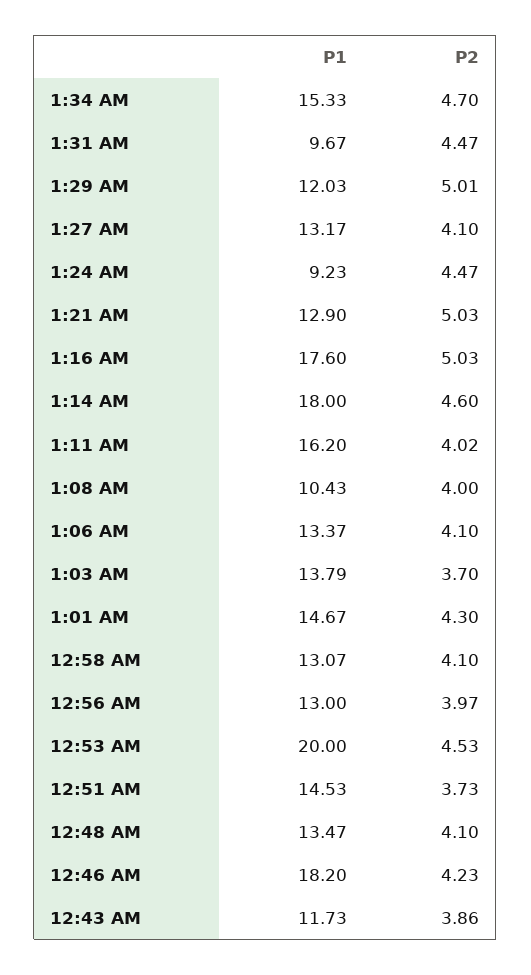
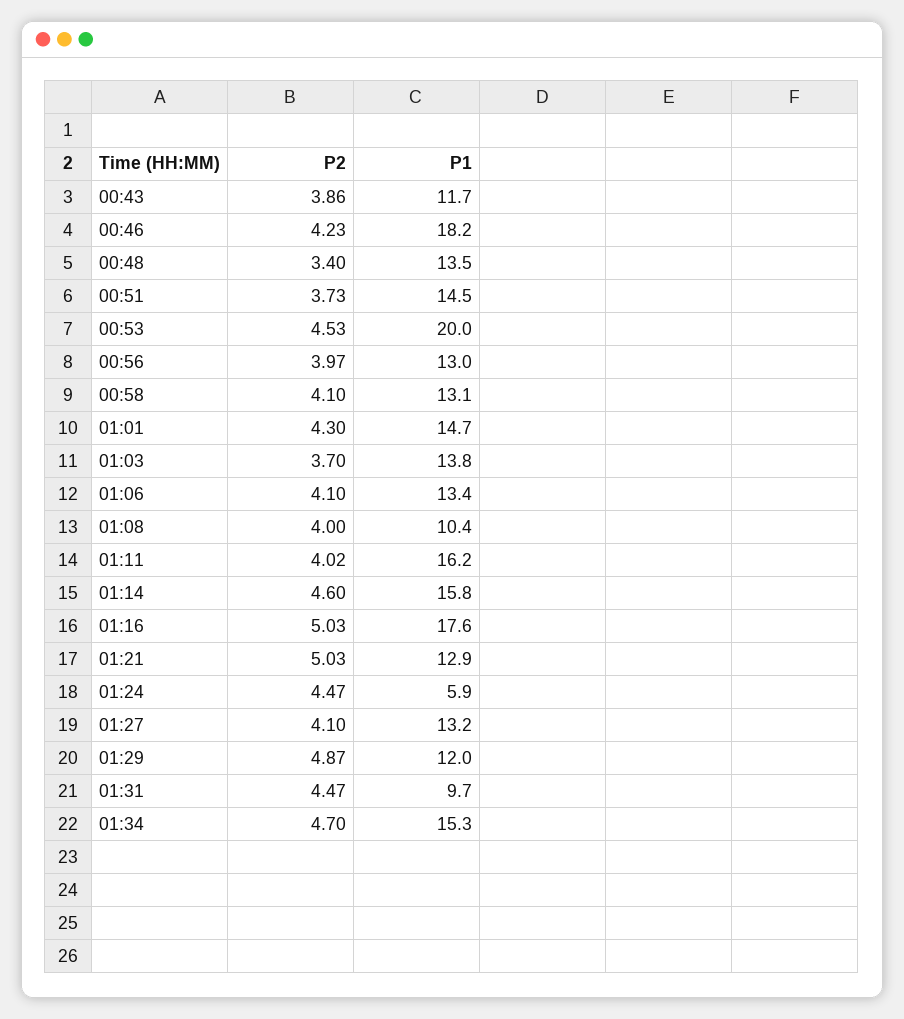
  {
    "P1": {
      "1:34 AM": 15.33,
      "1:31 AM": 9.67,
      "1:29 AM": 12.03,
      "1:27 AM": 13.17,
-     "1:24 AM": 9.23,
+     "1:24 AM": 5.9,
      "1:21 AM": 12.9,
      "1:16 AM": 17.6,
-     "1:14 AM": 18,
+     "1:14 AM": 15.8,
      "1:11 AM": 16.2,
      "1:08 AM": 10.43,
      "1:06 AM": 13.37,
      "1:03 AM": 13.79,
      "1:01 AM": 14.67,
      "12:58 AM": 13.07,
      "12:56 AM": 13,
      "12:53 AM": 20,
      "12:51 AM": 14.53,
      "12:48 AM": 13.47,
      "12:46 AM": 18.2,
      "12:43 AM": 11.73
    },
    "P2": {
      "1:34 AM": 4.7,
      "1:31 AM": 4.47,
-     "1:29 AM": 5.01,
+     "1:29 AM": 4.87,
      "1:27 AM": 4.1,
      "1:24 AM": 4.47,
      "1:21 AM": 5.03,
      "1:16 AM": 5.03,
      "1:14 AM": 4.6,
      "1:11 AM": 4.02,
      "1:08 AM": 4,
      "1:06 AM": 4.1,
      "1:03 AM": 3.7,
      "1:01 AM": 4.3,
      "12:58 AM": 4.1,
      "12:56 AM": 3.97,
      "12:53 AM": 4.53,
      "12:51 AM": 3.73,
-     "12:48 AM": 4.1,
+     "12:48 AM": 3.4,
      "12:46 AM": 4.23,
      "12:43 AM": 3.86
    }
  }

